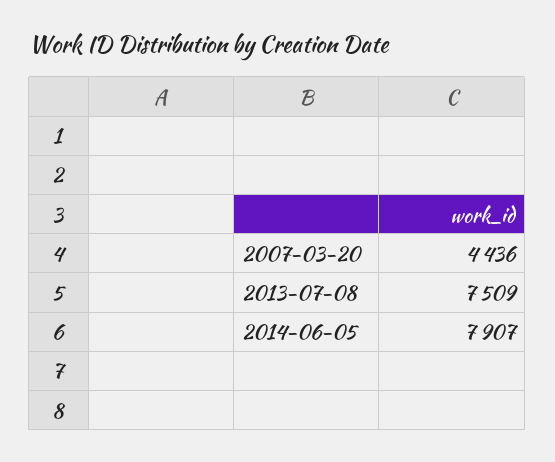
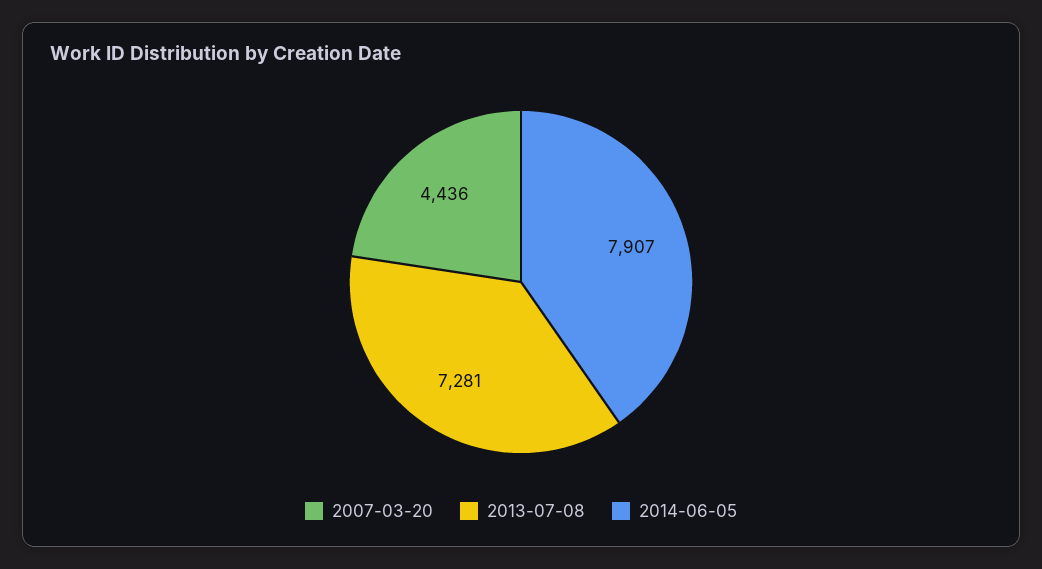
  {
    "2007-03-20": 4436,
-   "2013-07-08": 7509,
+   "2013-07-08": 7281,
    "2014-06-05": 7907
  }

